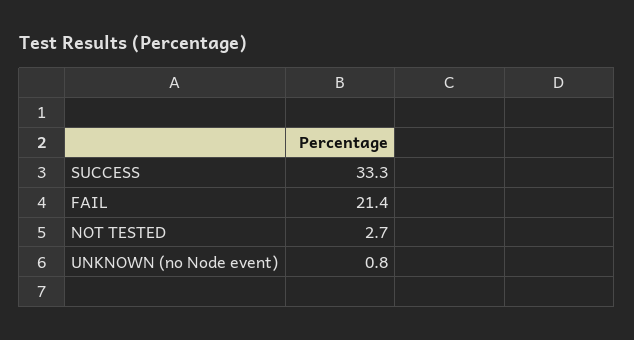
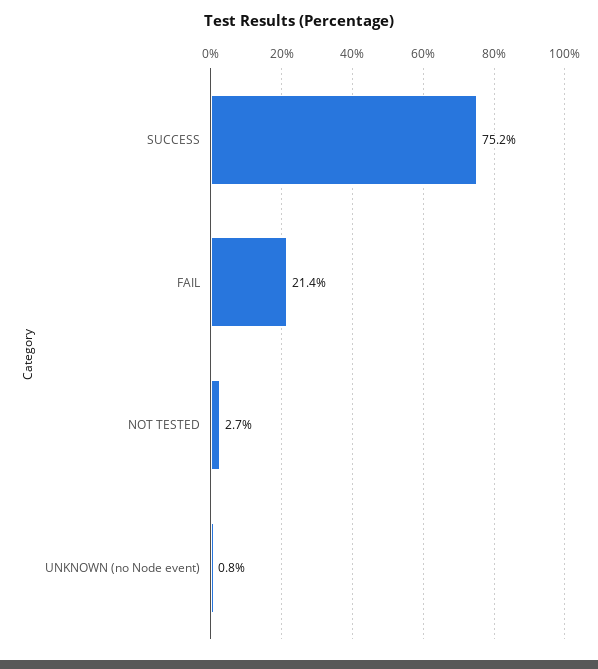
  {
-   "SUCCESS": 33.3,
+   "SUCCESS": 75.2,
    "FAIL": 21.4,
    "NOT TESTED": 2.7,
    "UNKNOWN (no Node event)": 0.8
  }

